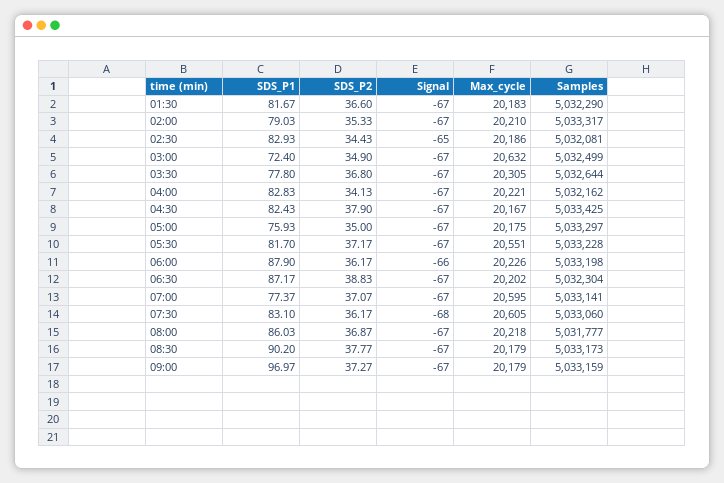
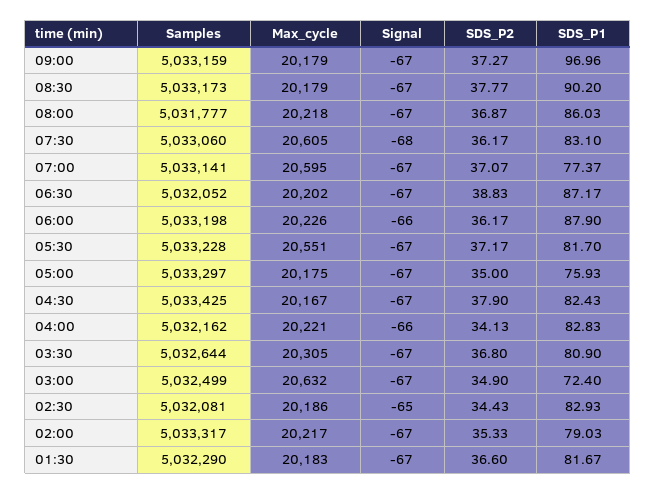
  {
    "SDS_P1": {
      "01:30": 81.67,
      "02:00": 79.03,
      "02:30": 82.93,
      "03:00": 72.4,
-     "03:30": 77.8,
+     "03:30": 80.9,
      "04:00": 82.83,
      "04:30": 82.43,
      "05:00": 75.93,
      "05:30": 81.7,
      "06:00": 87.9,
      "06:30": 87.17,
      "07:00": 77.37,
      "07:30": 83.1,
      "08:00": 86.03,
      "08:30": 90.2,
-     "09:00": 96.97
+     "09:00": 96.96
    },
    "SDS_P2": {
      "01:30": 36.6,
      "02:00": 35.33,
      "02:30": 34.43,
      "03:00": 34.9,
      "03:30": 36.8,
      "04:00": 34.13,
      "04:30": 37.9,
      "05:00": 35,
      "05:30": 37.17,
      "06:00": 36.17,
      "06:30": 38.83,
      "07:00": 37.07,
      "07:30": 36.17,
      "08:00": 36.87,
      "08:30": 37.77,
      "09:00": 37.27
    },
    "Signal": {
      "01:30": -67,
      "02:00": -67,
      "02:30": -65,
      "03:00": -67,
      "03:30": -67,
-     "04:00": -67,
+     "04:00": -66,
      "04:30": -67,
      "05:00": -67,
      "05:30": -67,
      "06:00": -66,
      "06:30": -67,
      "07:00": -67,
      "07:30": -68,
      "08:00": -67,
      "08:30": -67,
      "09:00": -67
    },
    "Max_cycle": {
      "01:30": 20183,
-     "02:00": 20210,
+     "02:00": 20217,
      "02:30": 20186,
      "03:00": 20632,
      "03:30": 20305,
      "04:00": 20221,
      "04:30": 20167,
      "05:00": 20175,
      "05:30": 20551,
      "06:00": 20226,
      "06:30": 20202,
      "07:00": 20595,
      "07:30": 20605,
      "08:00": 20218,
      "08:30": 20179,
      "09:00": 20179
    },
    "Samples": {
      "01:30": 5032290,
      "02:00": 5033317,
      "02:30": 5032081,
      "03:00": 5032499,
      "03:30": 5032644,
      "04:00": 5032162,
      "04:30": 5033425,
      "05:00": 5033297,
      "05:30": 5033228,
      "06:00": 5033198,
-     "06:30": 5032304,
+     "06:30": 5032052,
      "07:00": 5033141,
      "07:30": 5033060,
      "08:00": 5031777,
      "08:30": 5033173,
      "09:00": 5033159
    }
  }

